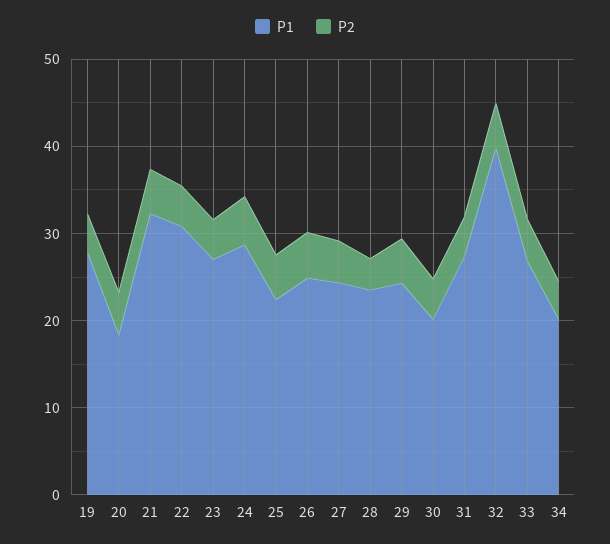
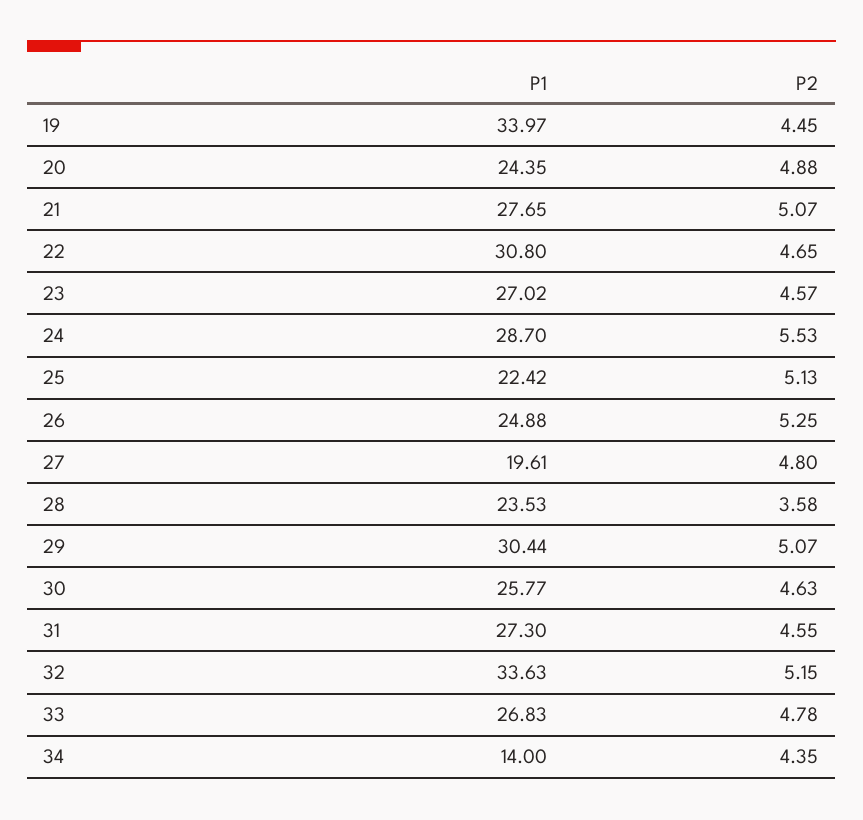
  {
    "P1": {
-     "19": 28,
+     "19": 33.97,
-     "20": 18,
+     "20": 24.35,
-     "21": 32,
+     "21": 27.65,
      "22": 30.8,
      "23": 27.02,
      "24": 28.7,
      "25": 22.42,
      "26": 24.88,
-     "27": 24,
+     "27": 19.61,
      "28": 23.53,
-     "29": 24,
+     "29": 30.44,
-     "30": 20,
+     "30": 25.77,
      "31": 27.3,
-     "32": 40,
+     "32": 33.63,
      "33": 26.83,
-     "34": 20
+     "34": 14
    },
    "P2": {
      "19": 4.45,
      "20": 4.88,
      "21": 5.07,
      "22": 4.65,
      "23": 4.57,
      "24": 5.53,
      "25": 5.13,
      "26": 5.25,
      "27": 4.8,
      "28": 3.58,
      "29": 5.07,
      "30": 4.63,
      "31": 4.55,
      "32": 5.15,
      "33": 4.78,
      "34": 4.35
    }
  }

